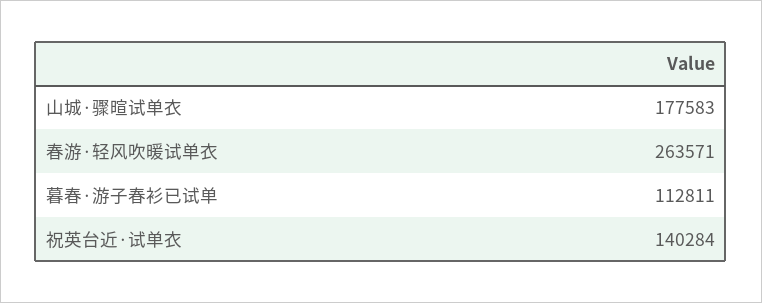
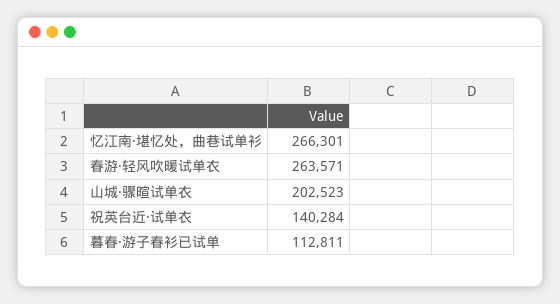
  {
-   "山城·骤暄试单衣": 177583,
+   "山城·骤暄试单衣": 202523,
    "春游·轻风吹暖试单衣": 263571,
    "暮春·游子春衫已试单": 112811,
-   "祝英台近·试单衣": 140284
+   "祝英台近·试单衣": 140284,
+   "忆江南·堪忆处，曲巷试单衫": 266301
  }

